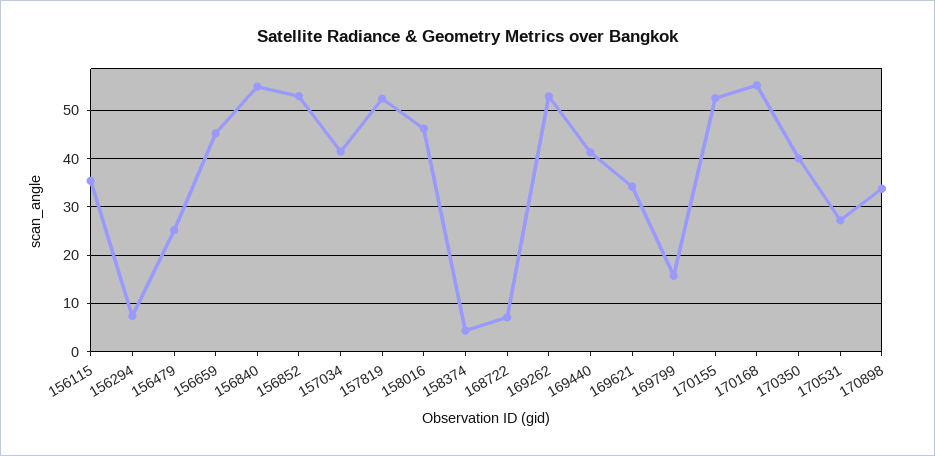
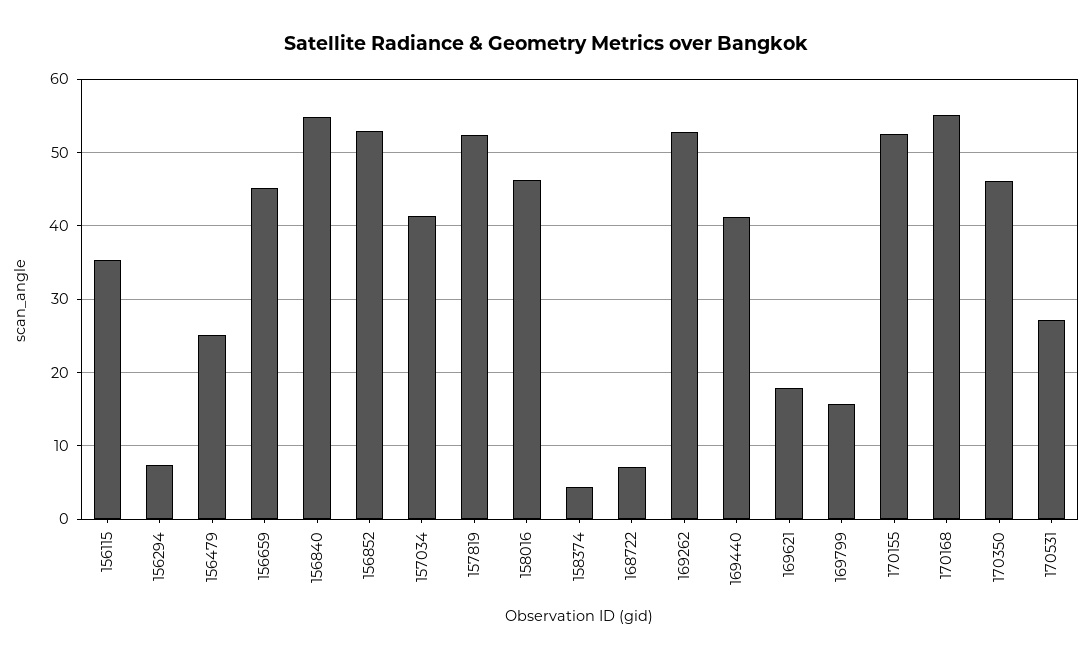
  {
    "156115": 35,
    "156294": 7,
    "156479": 25,
    "156659": 45,
    "156840": 55,
    "156852": 53,
    "157034": 41,
    "157819": 52,
    "158016": 46,
    "158374": 4,
    "168722": 7,
    "169262": 53,
    "169440": 41,
-   "169621": 34,
+   "169621": 18,
    "169799": 16,
    "170155": 53,
    "170168": 55,
-   "170350": 40,
+   "170350": 46,
-   "170531": 27,
+   "170531": 27
-   "170898": 34
  }

